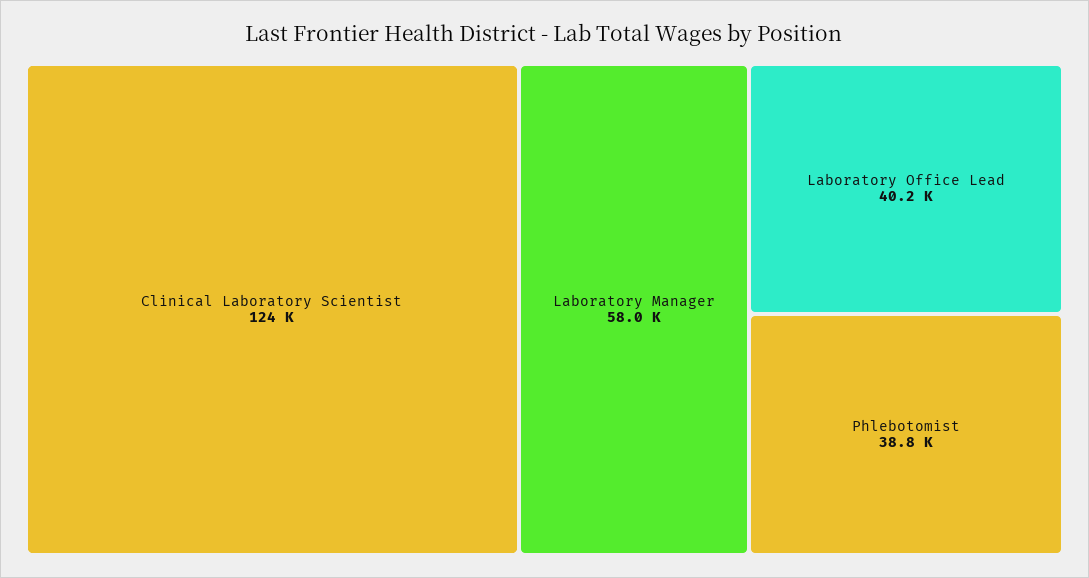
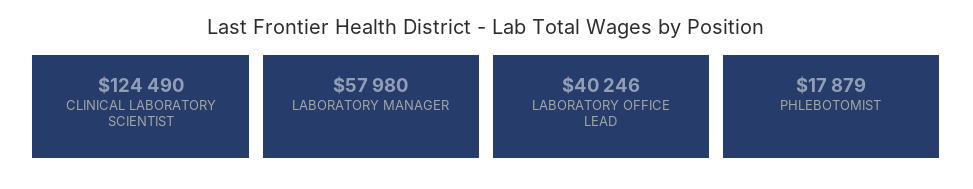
  {
    "Clinical Laboratory Scientist": 124490,
    "Laboratory Manager": 57980,
    "Laboratory Office Lead": 40246,
-   "Phlebotomist": 38800
+   "Phlebotomist": 17879
  }

